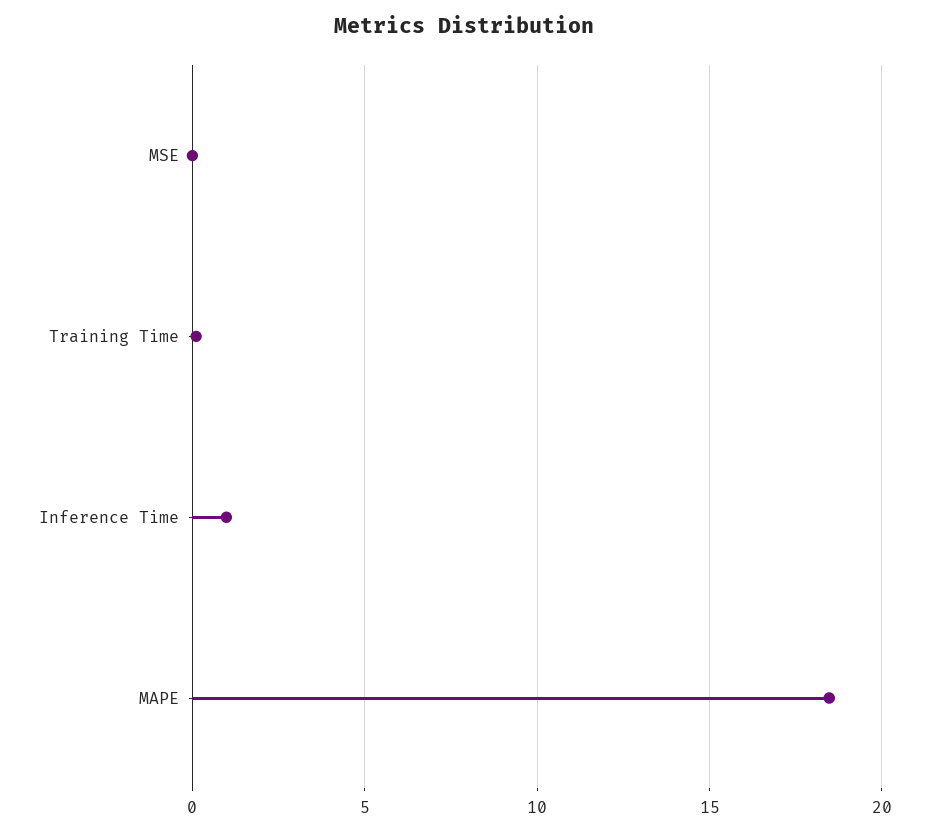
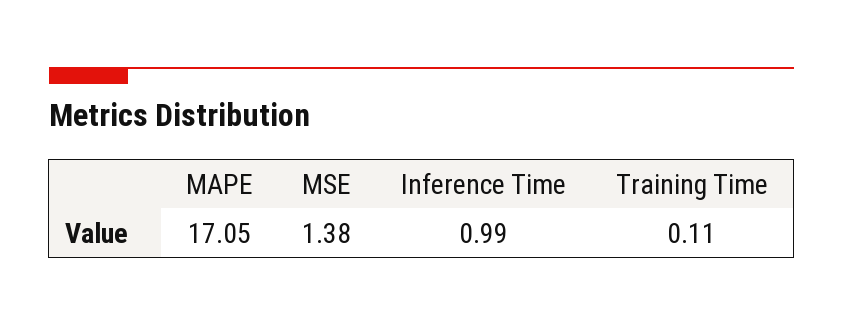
  {
-   "MSE": 0,
+   "MSE": 1.38,
    "Training Time": 0.11,
    "Inference Time": 0.99,
-   "MAPE": 18.5
+   "MAPE": 17.05
  }

